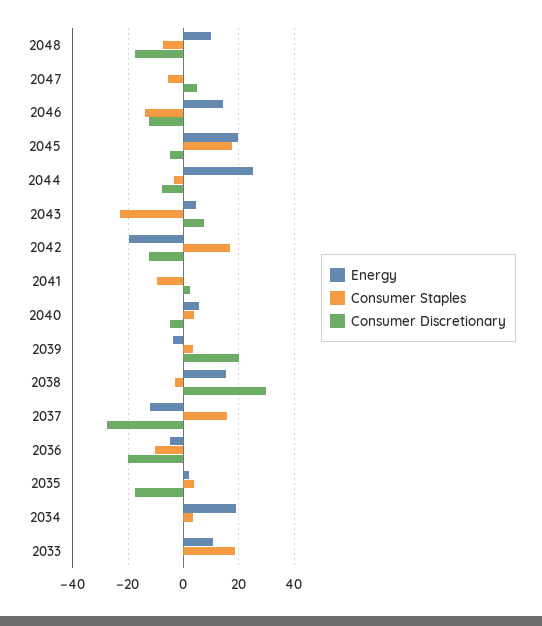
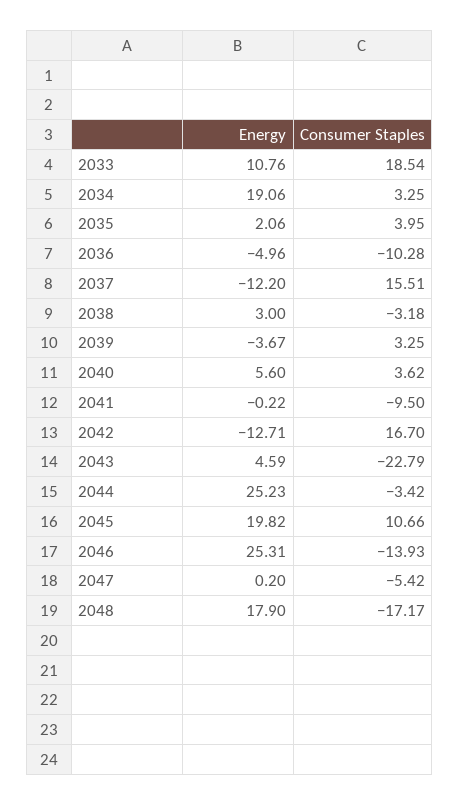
  {
    "Energy": {
-     "2048": 10,
+     "2048": 17.9,
      "2047": 0.2,
-     "2046": 15,
+     "2046": 25.31,
      "2045": 19.82,
      "2044": 25.23,
      "2043": 4.59,
-     "2042": -20,
+     "2042": -12.71,
      "2041": -0.22,
      "2040": 5.6,
      "2039": -3.67,
-     "2038": 15,
+     "2038": 3,
      "2037": -12.2,
      "2036": -4.96,
      "2035": 2.06,
      "2034": 19.06,
      "2033": 10.76
    },
    "Consumer Staples": {
-     "2048": -7.5,
+     "2048": -17.17,
      "2047": -5.42,
      "2046": -13.93,
-     "2045": 17.5,
+     "2045": 10.66,
      "2044": -3.42,
      "2043": -22.79,
      "2042": 16.7,
      "2041": -9.5,
      "2040": 3.62,
      "2039": 3.25,
      "2038": -3.18,
      "2037": 15.51,
      "2036": -10.28,
      "2035": 3.95,
      "2034": 3.25,
      "2033": 18.54
-   },
+   }
-   "Consumer Discretionary": {
-     "2048": -17.5,
-     "2047": 5,
-     "2046": -12.5,
-     "2045": -5,
-     "2044": -7.5,
-     "2043": 7.5,
-     "2042": -12.5,
-     "2041": 2.5,
-     "2040": -5,
-     "2039": 20,
-     "2038": 30,
-     "2037": -27.5,
-     "2036": -20,
-     "2035": -17.5,
-     "2034": 0,
-     "2033": 0
-   }
  }

